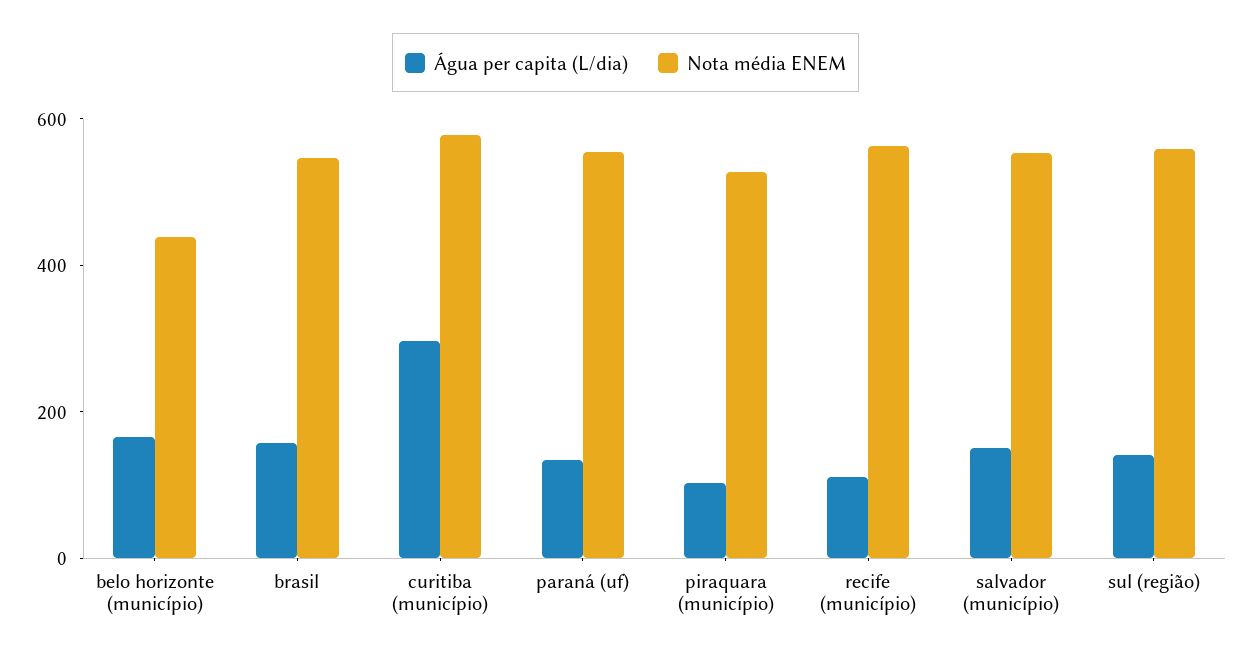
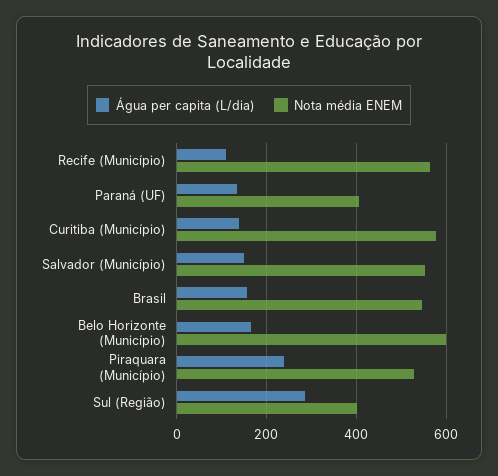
  {
    "Água per capita (L/dia)": {
      "belo horizonte (município)": 160,
      "brasil": 160,
-     "curitiba (município)": 300,
+     "curitiba (município)": 140,
      "paraná (uf)": 140,
-     "piraquara (município)": 100,
+     "piraquara (município)": 240,
      "recife (município)": 120,
      "salvador (município)": 160,
-     "sul (região)": 150
+     "sul (região)": 280
    },
    "Nota média ENEM": {
-     "belo horizonte (município)": 450,
+     "belo horizonte (município)": 600,
      "brasil": 540,
      "curitiba (município)": 580,
-     "paraná (uf)": 550,
+     "paraná (uf)": 400,
      "piraquara (município)": 520,
      "recife (município)": 560,
      "salvador (município)": 560,
-     "sul (região)": 550
+     "sul (região)": 400
    }
  }

